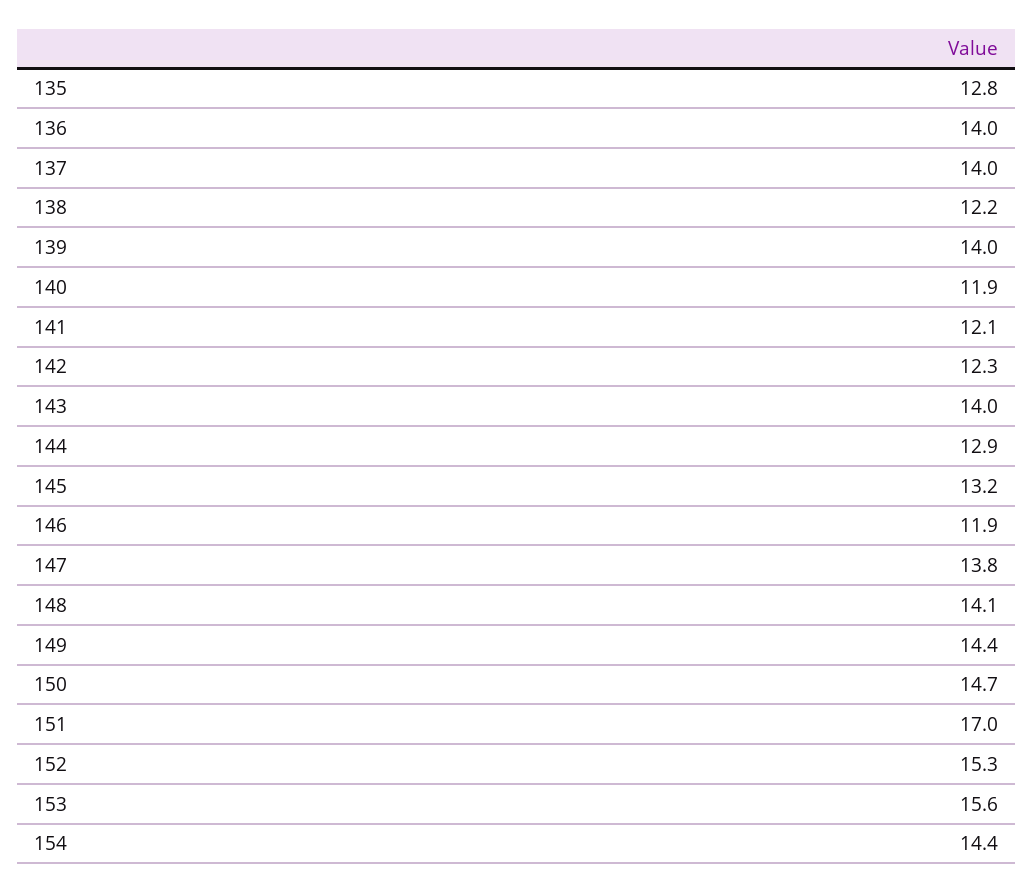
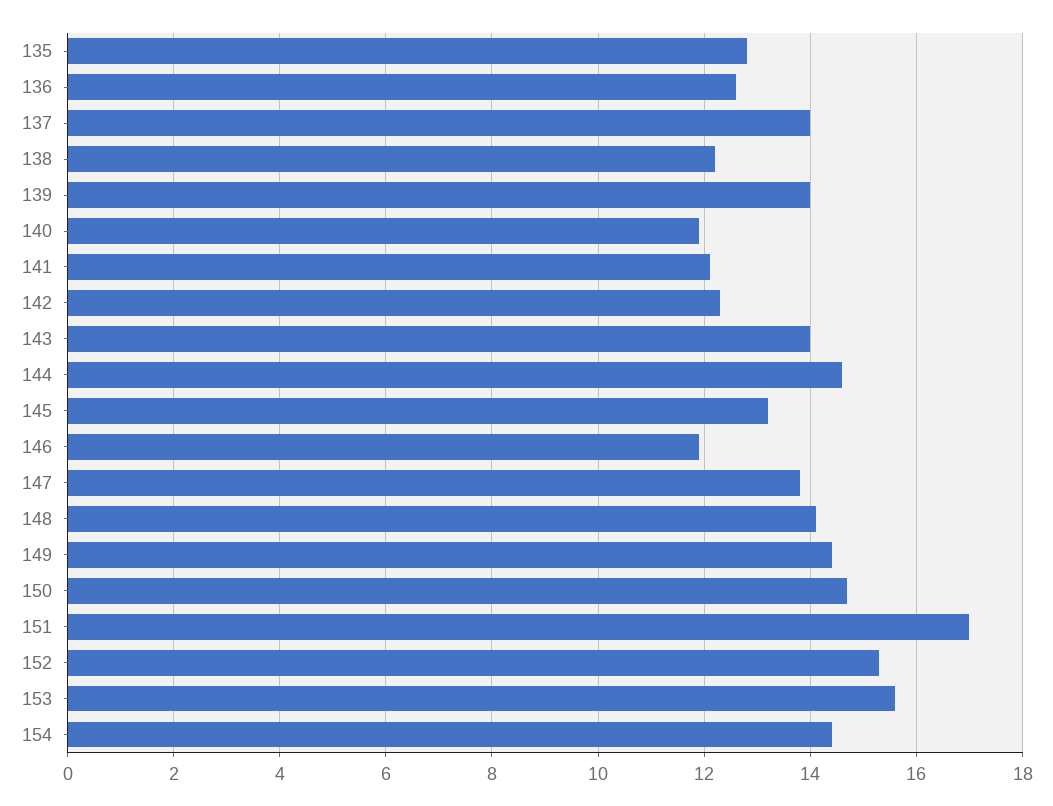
  {
    "135": 12.8,
-   "136": 14,
+   "136": 12.5,
    "137": 14,
    "138": 12.2,
    "139": 14,
    "140": 11.9,
    "141": 12.1,
    "142": 12.3,
    "143": 14,
-   "144": 12.9,
+   "144": 14.5,
    "145": 13.2,
    "146": 11.9,
    "147": 13.8,
    "148": 14.1,
    "149": 14.4,
    "150": 14.7,
    "151": 17,
    "152": 15.3,
    "153": 15.6,
    "154": 14.4
  }

